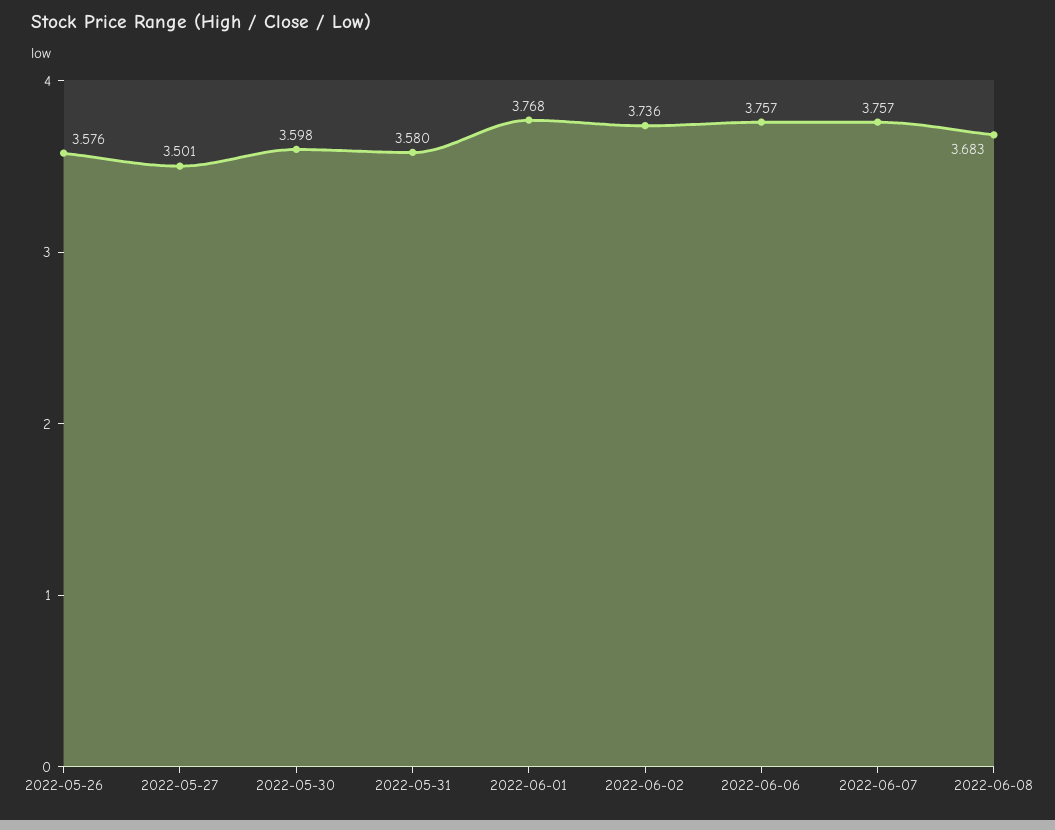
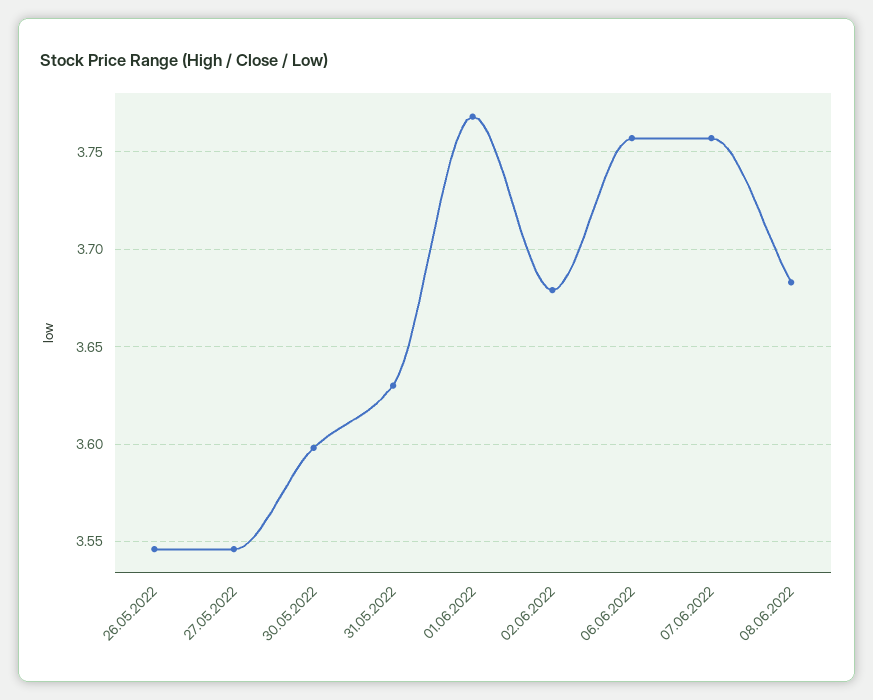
  {
-   "2022-05-26": 3.576,
+   "2022-05-26": 3.545,
-   "2022-05-27": 3.501,
+   "2022-05-27": 3.545,
    "2022-05-30": 3.598,
-   "2022-05-31": 3.58,
+   "2022-05-31": 3.63,
    "2022-06-01": 3.768,
-   "2022-06-02": 3.736,
+   "2022-06-02": 3.68,
    "2022-06-06": 3.757,
    "2022-06-07": 3.757,
    "2022-06-08": 3.683
  }

